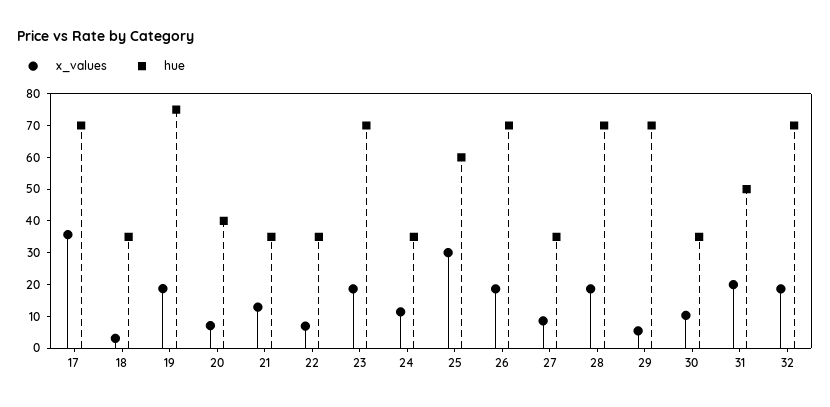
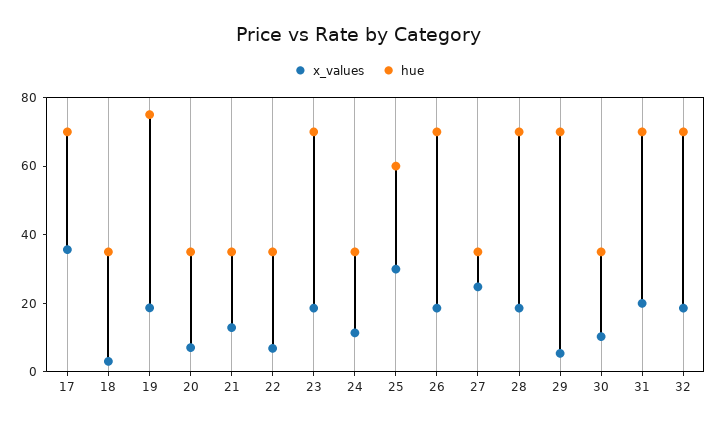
  {
    "x_values": {
      "17": 35,
      "18": 5,
      "19": 20,
      "20": 5,
      "21": 15,
      "22": 5,
      "23": 20,
      "24": 10,
      "25": 30,
      "26": 20,
-     "27": 10,
+     "27": 25,
      "28": 20,
      "29": 5,
      "30": 10,
      "31": 20,
      "32": 20
    },
    "hue": {
      "17": 70,
      "18": 35,
      "19": 75,
-     "20": 40,
+     "20": 35,
      "21": 35,
      "22": 35,
      "23": 70,
      "24": 35,
      "25": 60,
      "26": 70,
      "27": 35,
      "28": 70,
      "29": 70,
      "30": 35,
-     "31": 50,
+     "31": 70,
      "32": 70
    }
  }

